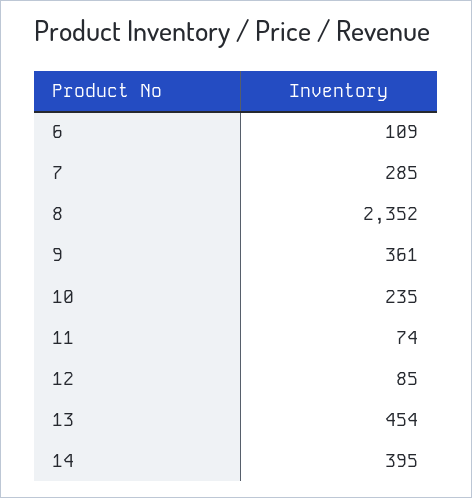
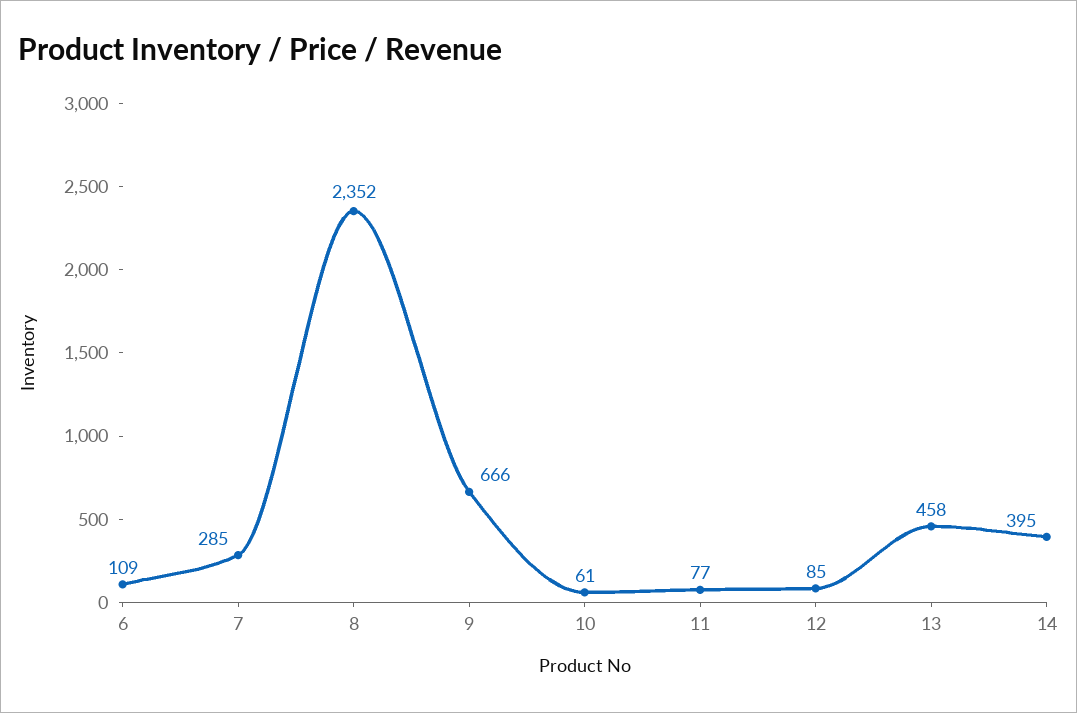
  {
    "6": 109,
    "7": 285,
    "8": 2352,
-   "9": 361,
+   "9": 666,
-   "10": 235,
+   "10": 61,
-   "11": 74,
+   "11": 77,
    "12": 85,
-   "13": 454,
+   "13": 458,
    "14": 395
  }

